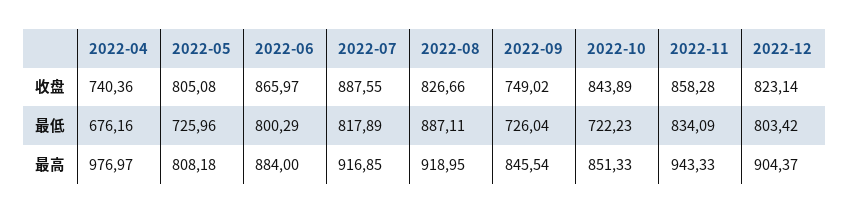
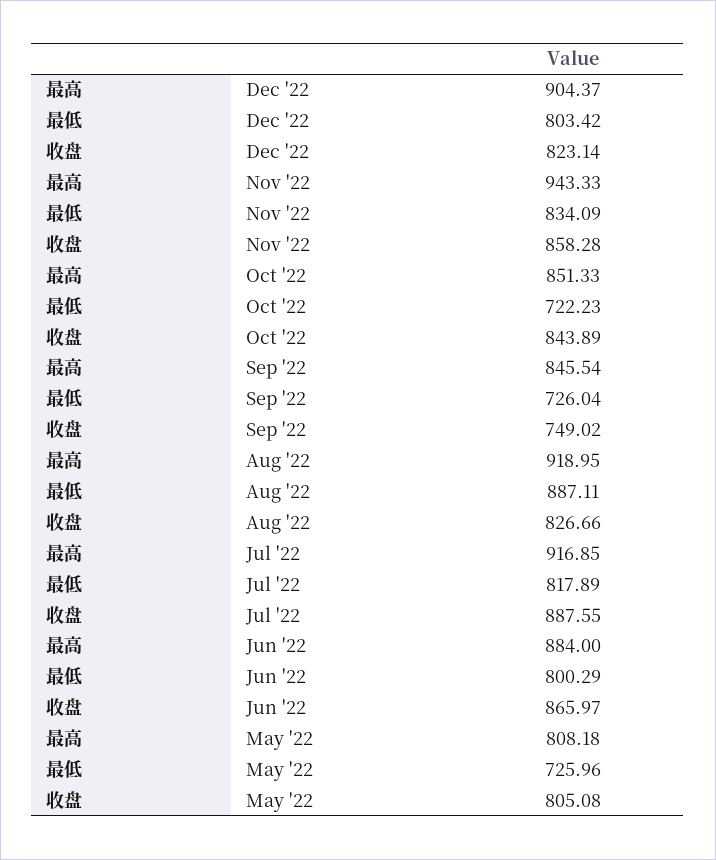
  {
-   "2022-04": {
-     "收盘": 740.36,
-     "最低": 676.16,
-     "最高": 976.97
-   },
    "2022-05": {
      "收盘": 805.08,
      "最低": 725.96,
      "最高": 808.18
    },
    "2022-06": {
      "收盘": 865.97,
      "最低": 800.29,
      "最高": 884
    },
    "2022-07": {
      "收盘": 887.55,
      "最低": 817.89,
      "最高": 916.85
    },
    "2022-08": {
      "收盘": 826.66,
      "最低": 887.11,
      "最高": 918.95
    },
    "2022-09": {
      "收盘": 749.02,
      "最低": 726.04,
      "最高": 845.54
    },
    "2022-10": {
      "收盘": 843.89,
      "最低": 722.23,
      "最高": 851.33
    },
    "2022-11": {
      "收盘": 858.28,
      "最低": 834.09,
      "最高": 943.33
    },
    "2022-12": {
      "收盘": 823.14,
      "最低": 803.42,
      "最高": 904.37
    }
  }

